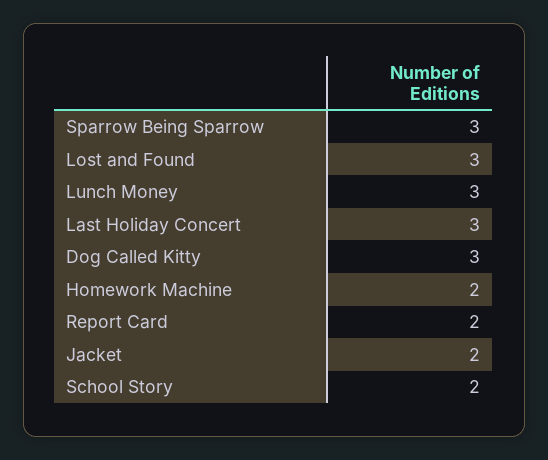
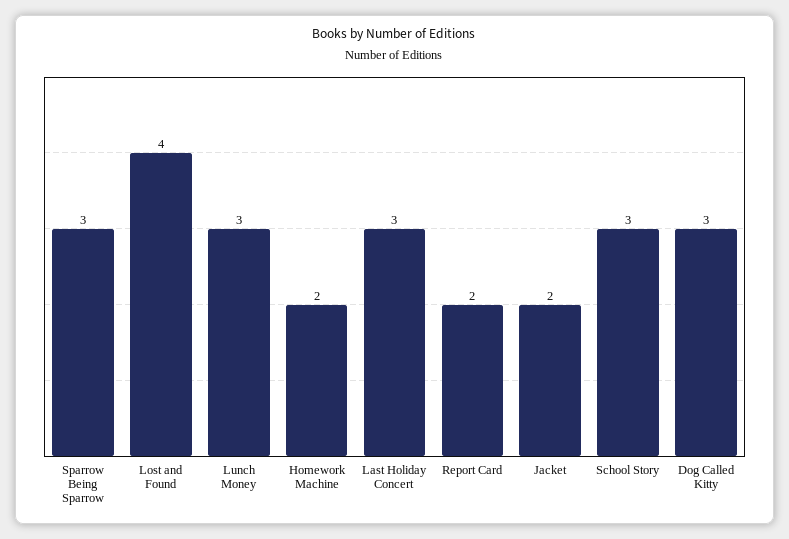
  {
    "Sparrow Being Sparrow": 3,
-   "Lost and Found": 3,
+   "Lost and Found": 4,
    "Lunch Money": 3,
    "Last Holiday Concert": 3,
    "Dog Called Kitty": 3,
    "Homework Machine": 2,
    "Report Card": 2,
    "Jacket": 2,
-   "School Story": 2
+   "School Story": 3
  }

